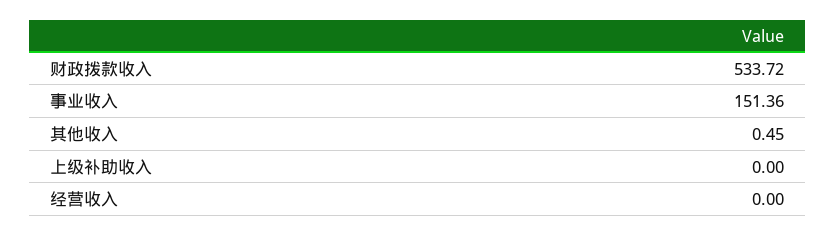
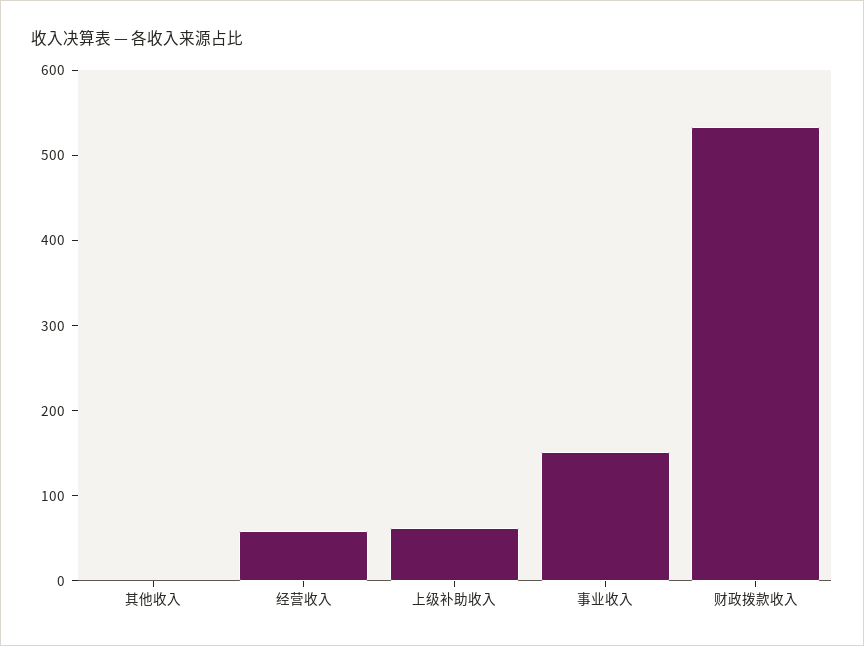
  {
    "财政拨款收入": 533.72,
    "事业收入": 151.36,
    "其他收入": 0.45,
-   "上级补助收入": 0,
+   "上级补助收入": 60,
-   "经营收入": 0
+   "经营收入": 60
  }

